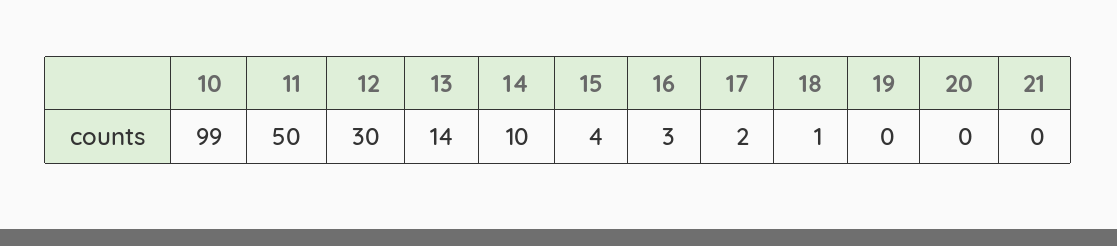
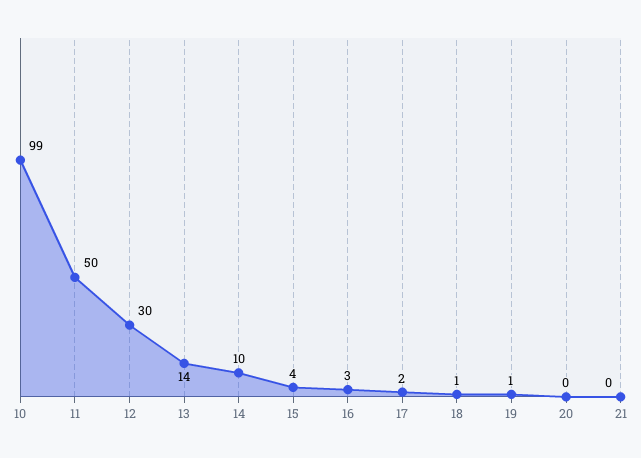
  {
    "10": 99,
    "11": 50,
    "12": 30,
    "13": 14,
    "14": 10,
    "15": 4,
    "16": 3,
    "17": 2,
    "18": 1,
-   "19": 0,
+   "19": 1,
    "20": 0,
    "21": 0
  }

